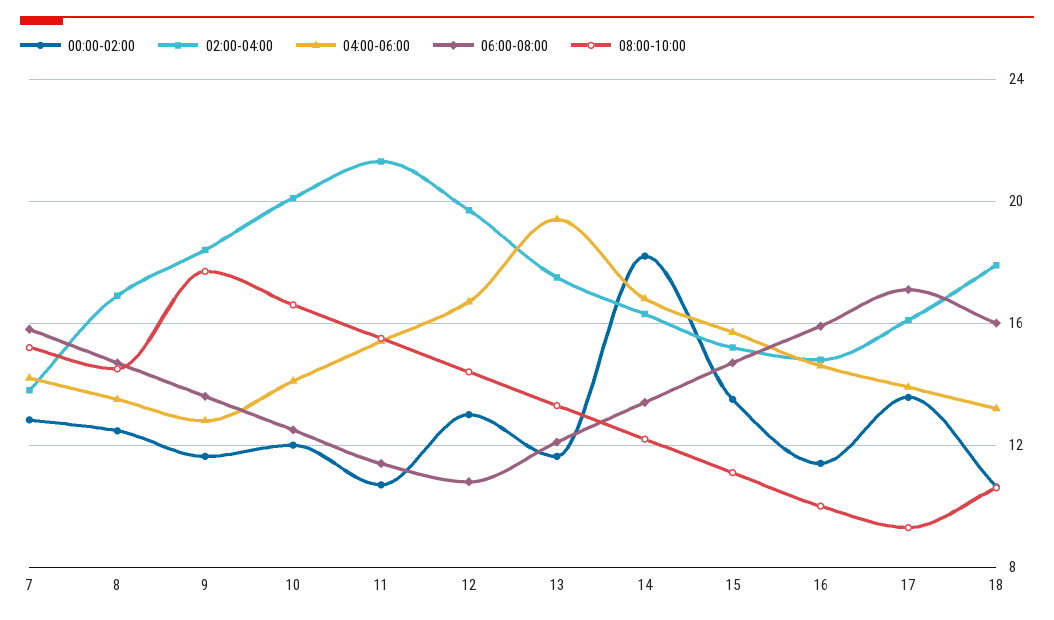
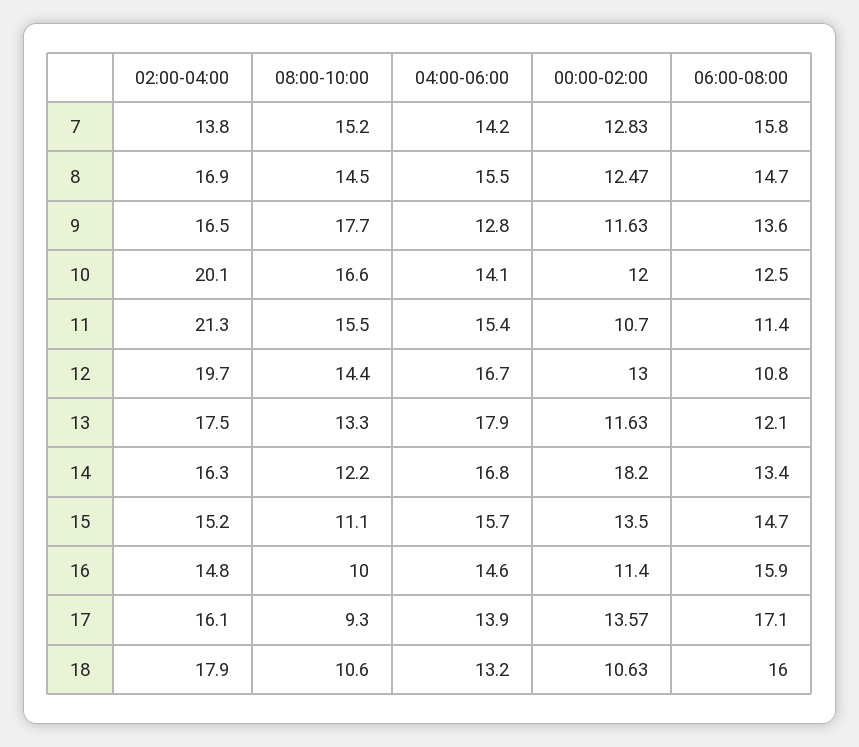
  {
    "00:00-02:00": {
      "7": 12.83,
      "8": 12.47,
      "9": 11.63,
      "10": 12,
      "11": 10.7,
      "12": 13,
      "13": 11.63,
      "14": 18.2,
      "15": 13.5,
      "16": 11.4,
      "17": 13.57,
      "18": 10.63
    },
    "02:00-04:00": {
      "7": 13.8,
      "8": 16.9,
-     "9": 18.5,
+     "9": 16.5,
      "10": 20.1,
      "11": 21.3,
      "12": 19.7,
      "13": 17.5,
      "14": 16.3,
      "15": 15.2,
      "16": 14.8,
      "17": 16.1,
      "18": 17.9
    },
    "04:00-06:00": {
      "7": 14.2,
-     "8": 13.5,
+     "8": 15.5,
      "9": 12.8,
      "10": 14.1,
      "11": 15.4,
      "12": 16.7,
-     "13": 19.5,
+     "13": 17.9,
      "14": 16.8,
      "15": 15.7,
      "16": 14.6,
      "17": 13.9,
      "18": 13.2
    },
    "06:00-08:00": {
      "7": 15.8,
      "8": 14.7,
      "9": 13.6,
      "10": 12.5,
      "11": 11.4,
      "12": 10.8,
      "13": 12.1,
      "14": 13.4,
      "15": 14.7,
      "16": 15.9,
      "17": 17.1,
      "18": 16
    },
    "08:00-10:00": {
      "7": 15.2,
      "8": 14.5,
      "9": 17.7,
      "10": 16.6,
      "11": 15.5,
      "12": 14.4,
      "13": 13.3,
      "14": 12.2,
      "15": 11.1,
      "16": 10,
      "17": 9.3,
      "18": 10.6
    }
  }

